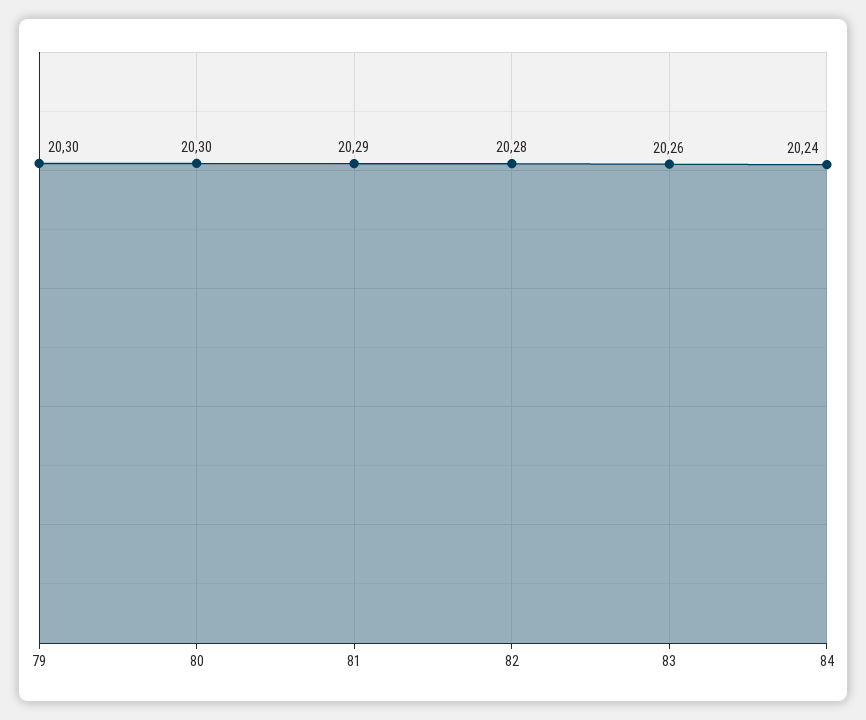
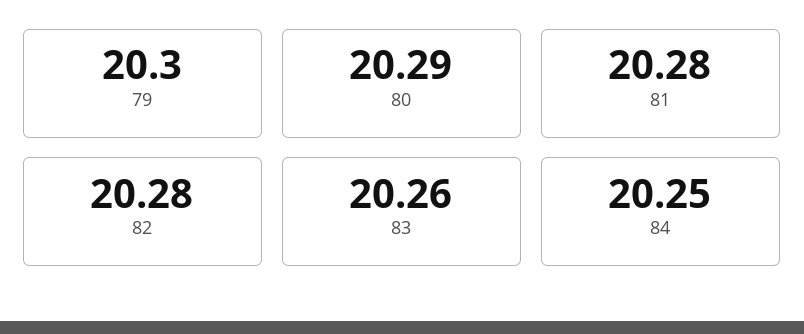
  {
    "79": 20.3,
-   "80": 20.3,
+   "80": 20.29,
-   "81": 20.29,
+   "81": 20.28,
    "82": 20.28,
    "83": 20.26,
-   "84": 20.24
+   "84": 20.25
  }

